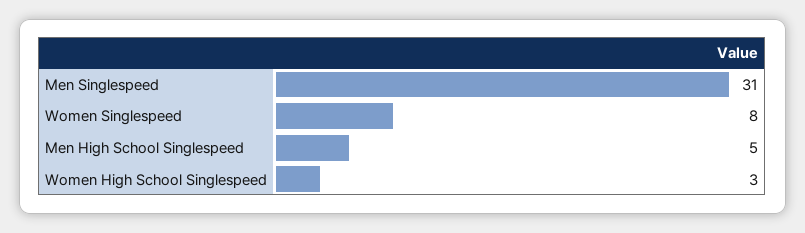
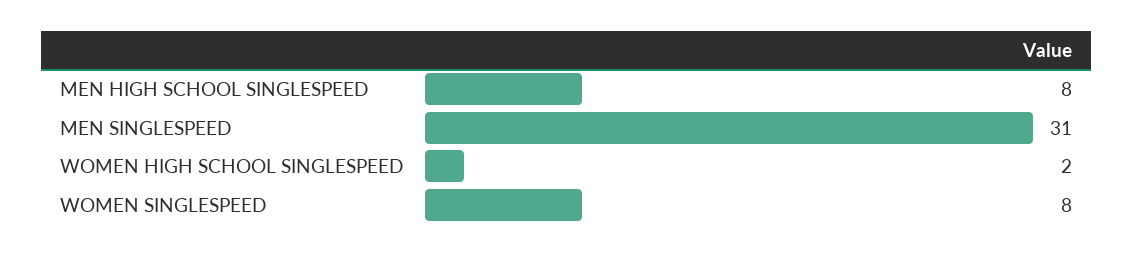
  {
    "Men Singlespeed": 31,
    "Women Singlespeed": 8,
-   "Men High School Singlespeed": 5,
+   "Men High School Singlespeed": 8,
-   "Women High School Singlespeed": 3
+   "Women High School Singlespeed": 2
  }

